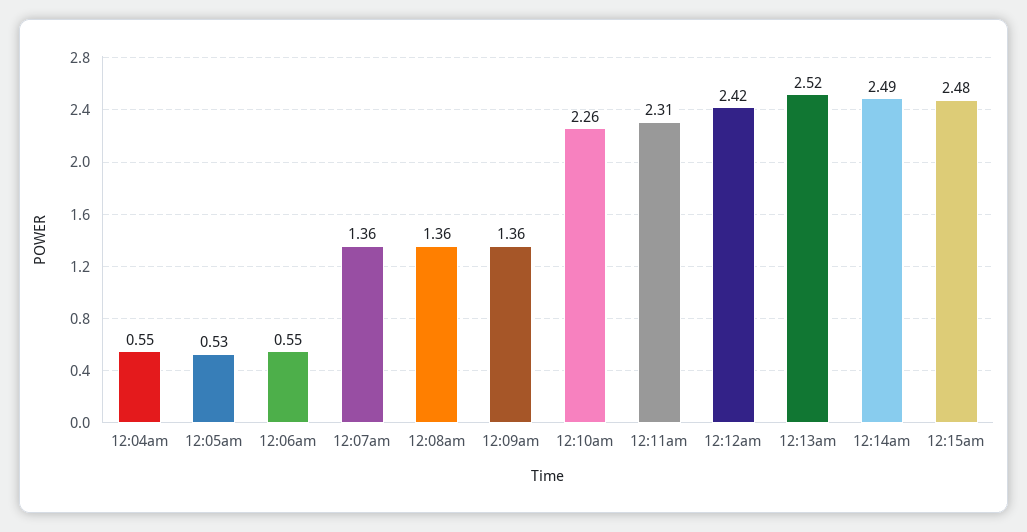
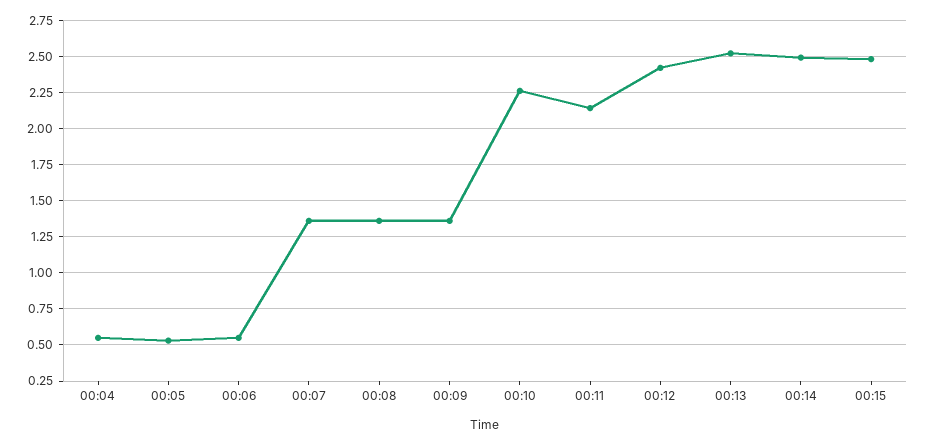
  {
    "12:04am": 0.55,
    "12:05am": 0.53,
    "12:06am": 0.55,
    "12:07am": 1.36,
    "12:08am": 1.36,
    "12:09am": 1.36,
    "12:10am": 2.26,
-   "12:11am": 2.31,
+   "12:11am": 2.15,
    "12:12am": 2.42,
    "12:13am": 2.52,
    "12:14am": 2.49,
    "12:15am": 2.48
  }

